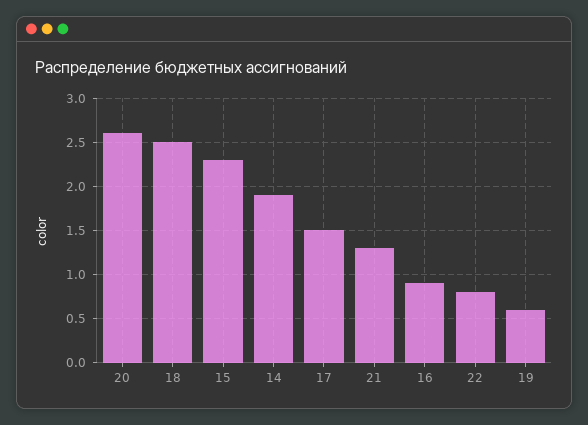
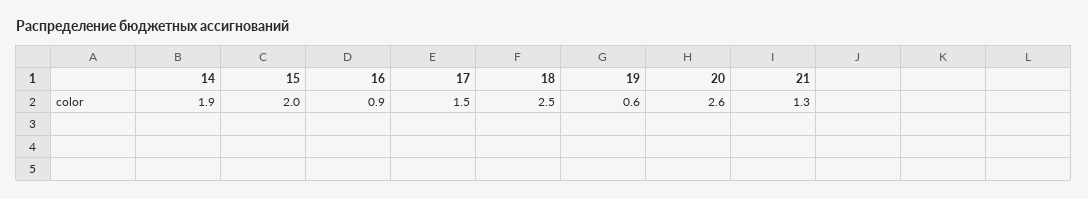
  {
    "20": 2.6,
    "18": 2.5,
-   "15": 2.3,
+   "15": 2,
    "14": 1.9,
    "17": 1.5,
    "21": 1.3,
    "16": 0.9,
-   "22": 0.8,
    "19": 0.6
  }

